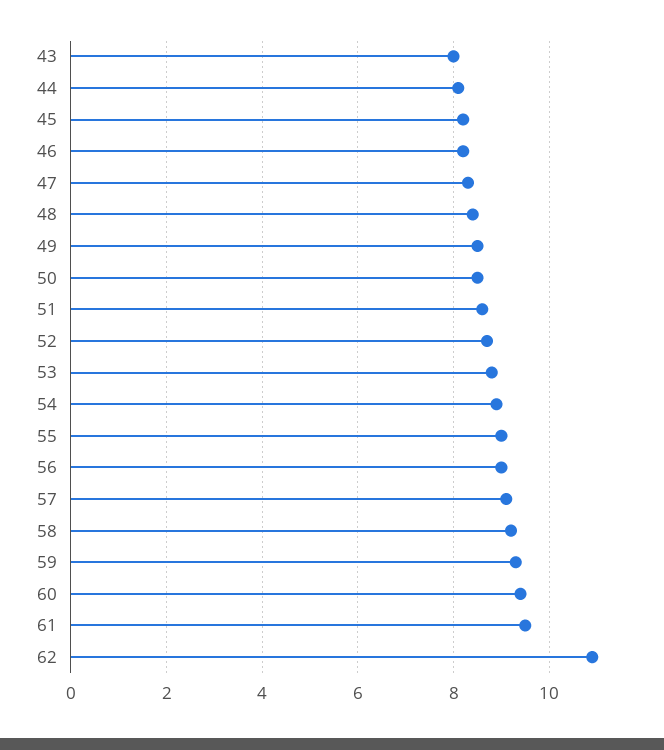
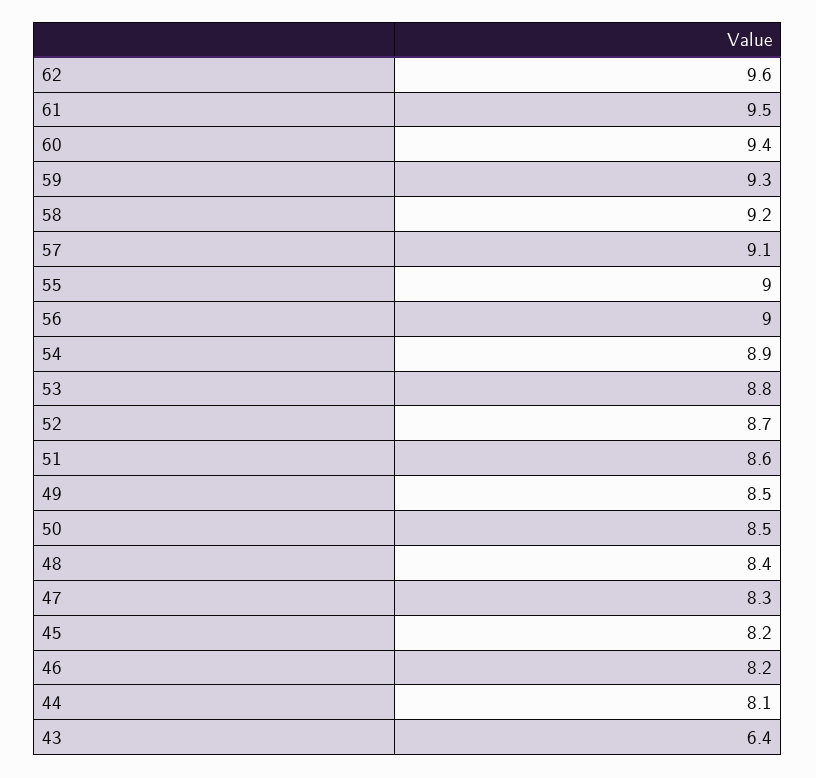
  {
-   "43": 8,
+   "43": 6.4,
    "44": 8.1,
    "45": 8.2,
    "46": 8.2,
    "47": 8.3,
    "48": 8.4,
    "49": 8.5,
    "50": 8.5,
    "51": 8.6,
    "52": 8.7,
    "53": 8.8,
    "54": 8.9,
    "55": 9,
    "56": 9,
    "57": 9.1,
    "58": 9.2,
    "59": 9.3,
    "60": 9.4,
    "61": 9.5,
-   "62": 11
+   "62": 9.6
  }

